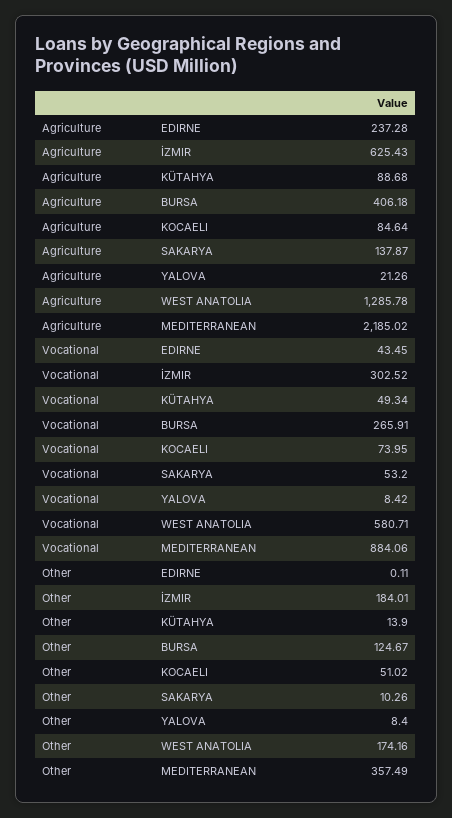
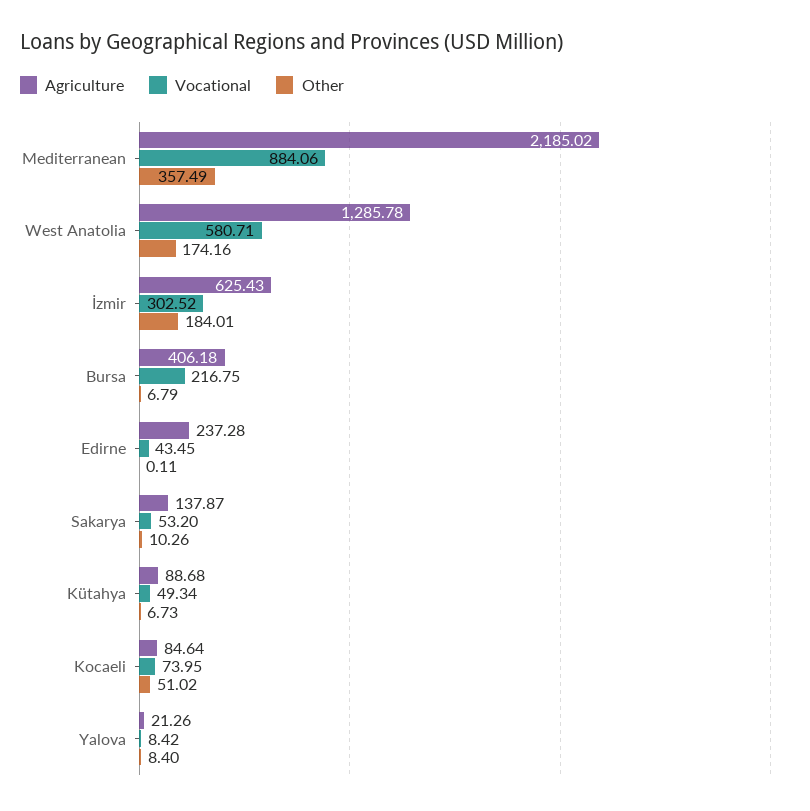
  {
    "Agriculture": {
      "EDIRNE": 237.28,
      "İZMIR": 625.43,
      "KÜTAHYA": 88.68,
      "BURSA": 406.18,
      "KOCAELI": 84.64,
      "SAKARYA": 137.87,
      "YALOVA": 21.26,
      "WEST ANATOLIA": 1285.78,
      "MEDITERRANEAN": 2185.02
    },
    "Vocational": {
      "EDIRNE": 43.45,
      "İZMIR": 302.52,
      "KÜTAHYA": 49.34,
-     "BURSA": 265.91,
+     "BURSA": 216.75,
      "KOCAELI": 73.95,
      "SAKARYA": 53.2,
      "YALOVA": 8.42,
      "WEST ANATOLIA": 580.71,
      "MEDITERRANEAN": 884.06
    },
    "Other": {
      "EDIRNE": 0.11,
      "İZMIR": 184.01,
-     "KÜTAHYA": 13.9,
+     "KÜTAHYA": 6.73,
-     "BURSA": 124.67,
+     "BURSA": 6.79,
      "KOCAELI": 51.02,
      "SAKARYA": 10.26,
      "YALOVA": 8.4,
      "WEST ANATOLIA": 174.16,
      "MEDITERRANEAN": 357.49
    }
  }

